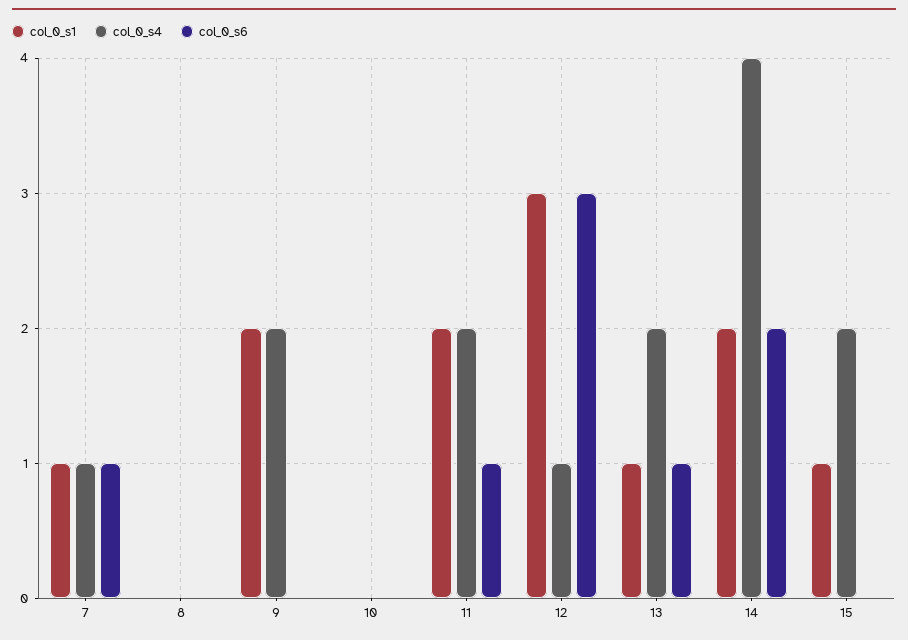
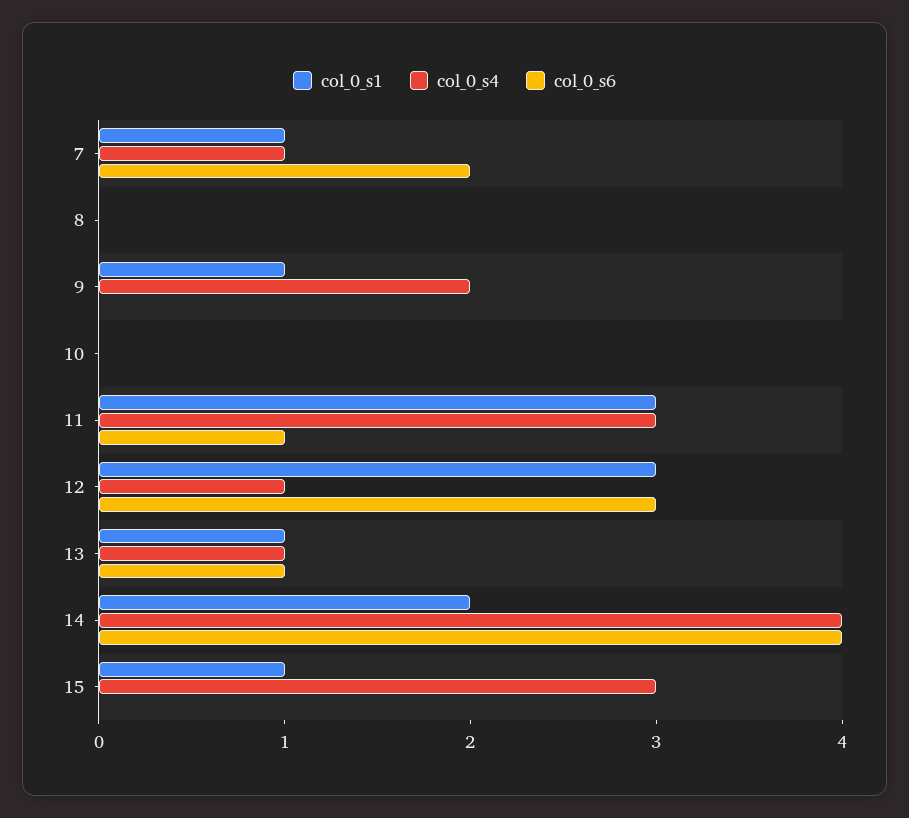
  {
    "col_0_s1": {
      "7": 1,
      "8": 0,
-     "9": 2,
+     "9": 1,
      "10": 0,
-     "11": 2,
+     "11": 3,
      "12": 3,
      "13": 1,
      "14": 2,
      "15": 1
    },
    "col_0_s4": {
      "7": 1,
      "8": 0,
      "9": 2,
      "10": 0,
-     "11": 2,
+     "11": 3,
      "12": 1,
-     "13": 2,
+     "13": 1,
      "14": 4,
-     "15": 2
+     "15": 3
    },
    "col_0_s6": {
-     "7": 1,
+     "7": 2,
      "8": 0,
      "9": 0,
      "10": 0,
      "11": 1,
      "12": 3,
      "13": 1,
-     "14": 2,
+     "14": 4,
      "15": 0
    }
  }

